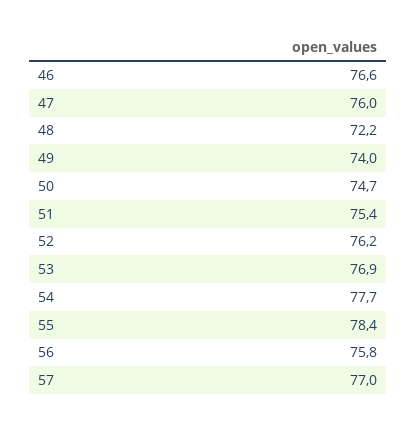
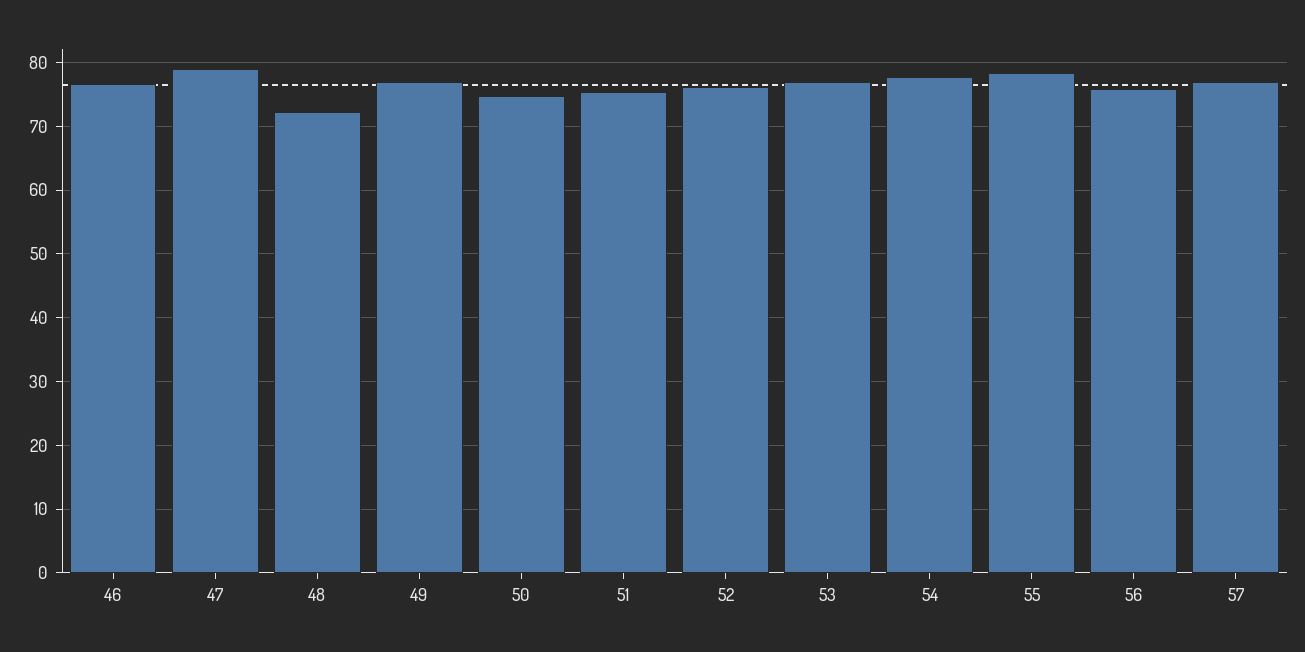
  {
    "46": 76.6,
-   "47": 76,
+   "47": 79,
    "48": 72.2,
-   "49": 74,
+   "49": 77,
    "50": 74.7,
    "51": 75.4,
    "52": 76.2,
    "53": 76.9,
    "54": 77.7,
    "55": 78.4,
    "56": 75.8,
    "57": 77
  }

